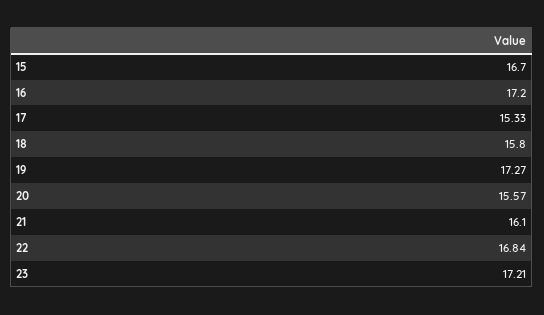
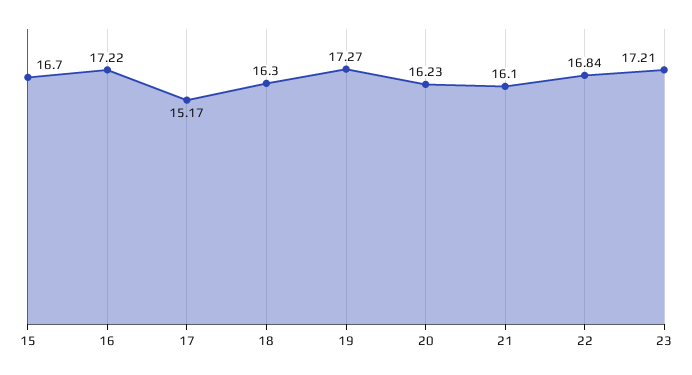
  {
    "15": 16.7,
-   "16": 17.2,
+   "16": 17.22,
-   "17": 15.33,
+   "17": 15.17,
-   "18": 15.8,
+   "18": 16.3,
    "19": 17.27,
-   "20": 15.57,
+   "20": 16.23,
    "21": 16.1,
    "22": 16.84,
    "23": 17.21
  }

